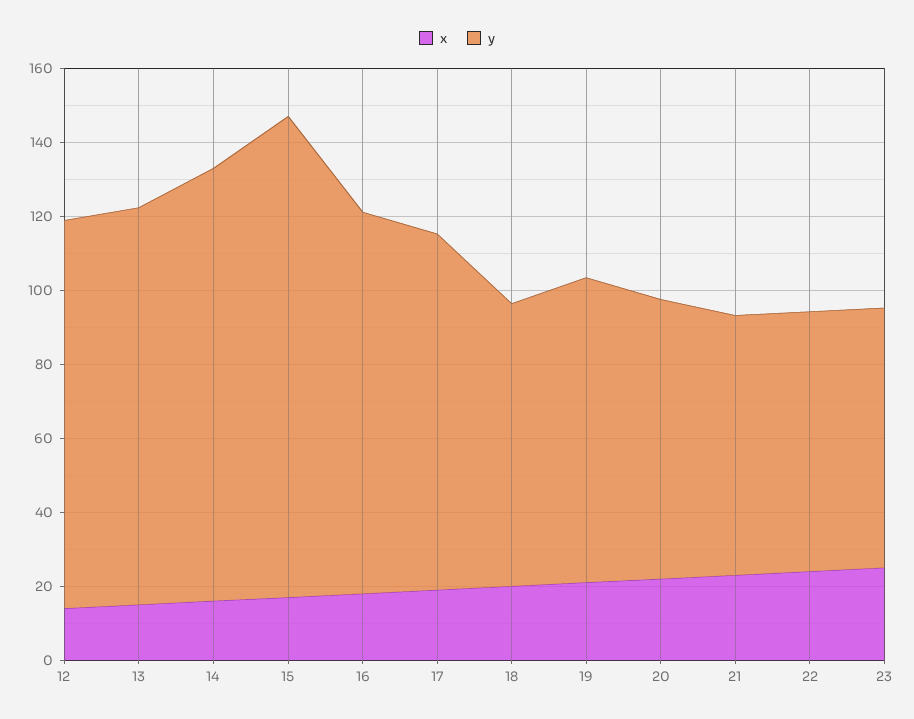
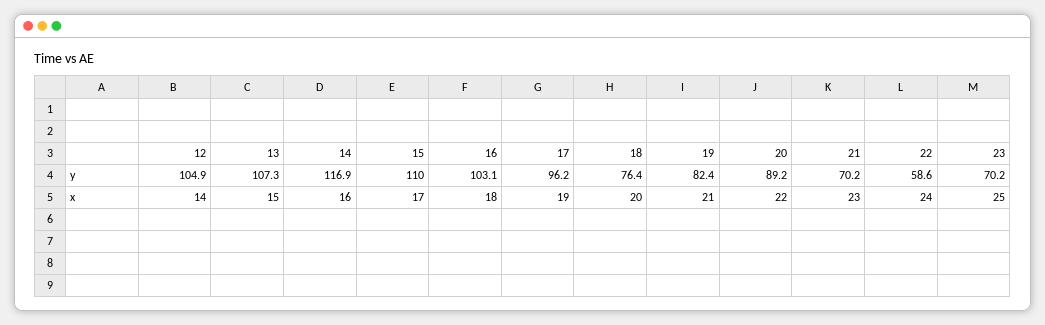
  {
    "x": {
      "12": 14,
      "13": 15,
      "14": 16,
      "15": 17,
      "16": 18,
      "17": 19,
      "18": 20,
      "19": 21,
      "20": 22,
      "21": 23,
      "22": 24,
      "23": 25
    },
    "y": {
      "12": 104.9,
      "13": 107.3,
      "14": 116.9,
-     "15": 130,
+     "15": 110,
      "16": 103.1,
      "17": 96.2,
      "18": 76.4,
      "19": 82.4,
-     "20": 75,
+     "20": 89.2,
      "21": 70.2,
-     "22": 70,
+     "22": 58.6,
      "23": 70.2
    }
  }

